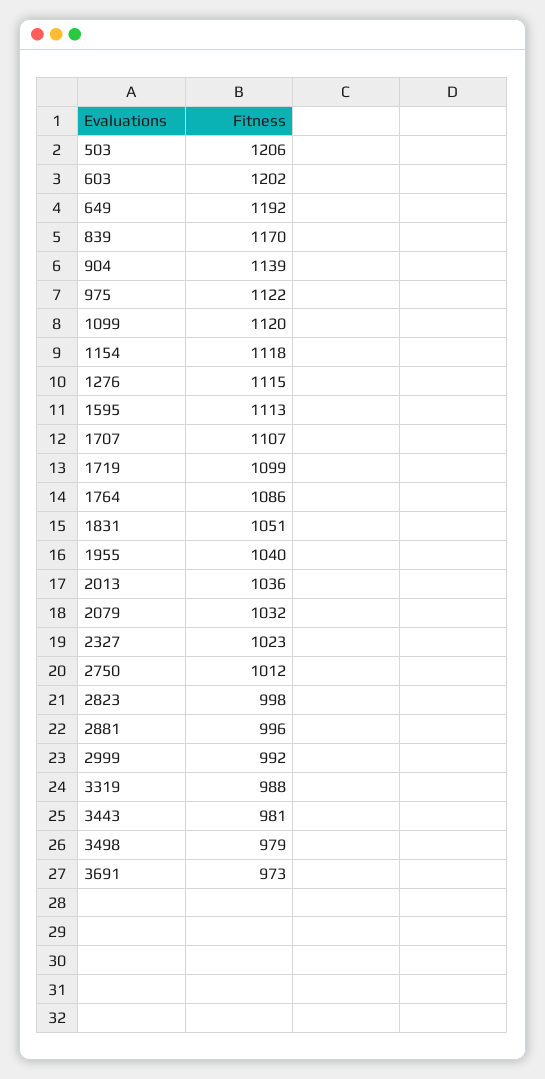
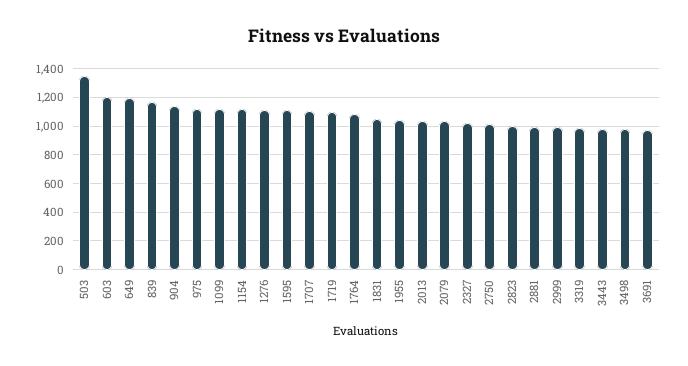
  {
-   "503": 1206,
+   "503": 1350,
    "603": 1202,
    "649": 1192,
    "839": 1170,
    "904": 1139,
    "975": 1122,
    "1099": 1120,
    "1154": 1118,
    "1276": 1115,
    "1595": 1113,
    "1707": 1107,
    "1719": 1099,
    "1764": 1086,
    "1831": 1051,
    "1955": 1040,
    "2013": 1036,
    "2079": 1032,
    "2327": 1023,
    "2750": 1012,
    "2823": 998,
    "2881": 996,
    "2999": 992,
    "3319": 988,
    "3443": 981,
    "3498": 979,
    "3691": 973
  }

